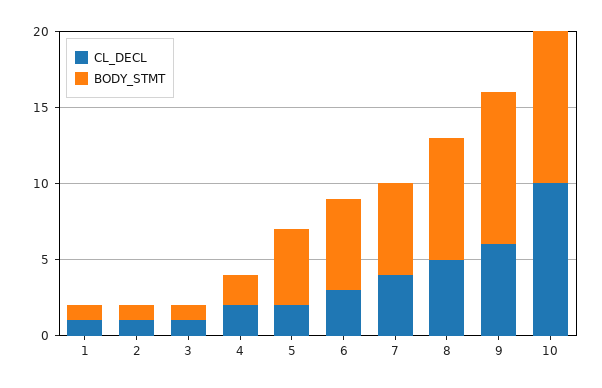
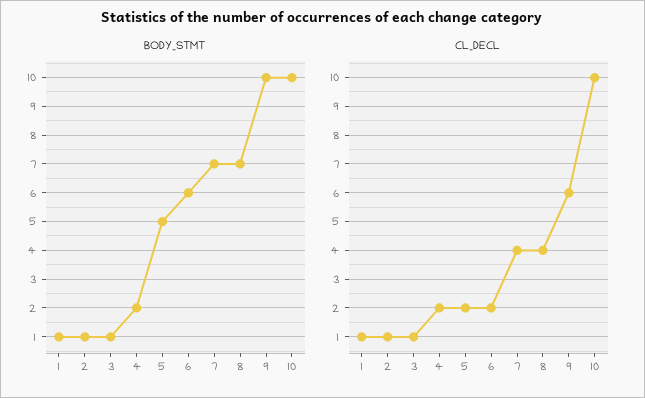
  {
    "CL_DECL": {
      "1": 1,
      "2": 1,
      "3": 1,
      "4": 2,
      "5": 2,
-     "6": 3,
+     "6": 2,
      "7": 4,
-     "8": 5,
+     "8": 4,
      "9": 6,
      "10": 10
    },
    "BODY_STMT": {
      "1": 1,
      "2": 1,
      "3": 1,
      "4": 2,
      "5": 5,
      "6": 6,
-     "7": 6,
+     "7": 7,
-     "8": 8,
+     "8": 7,
      "9": 10,
      "10": 10
    }
  }

